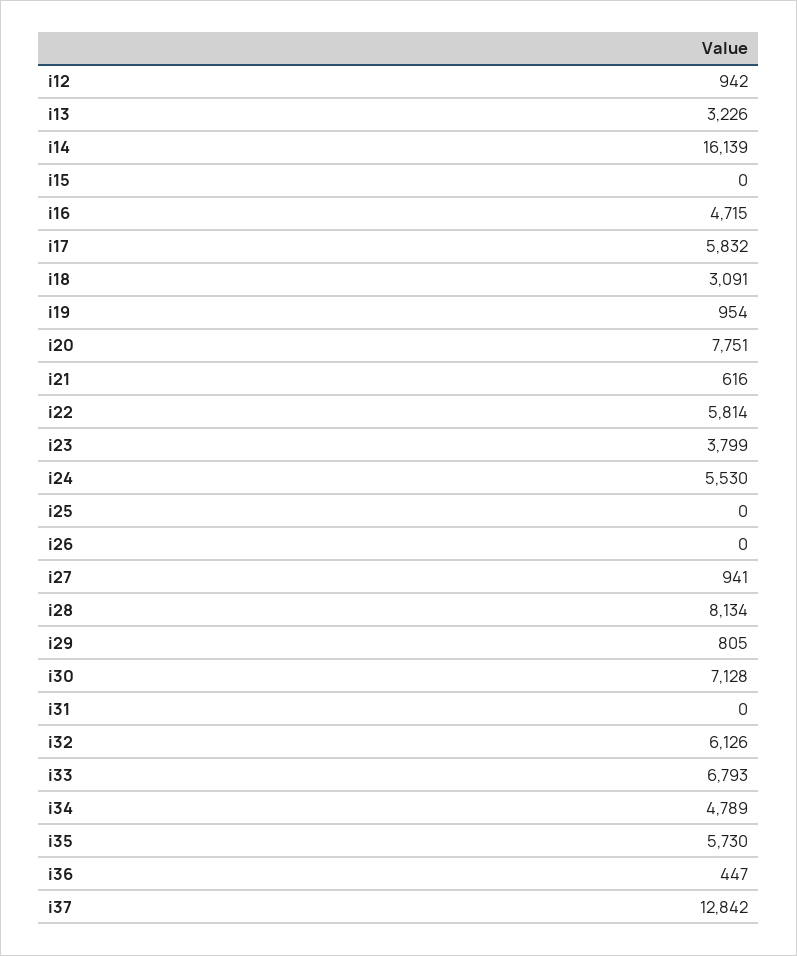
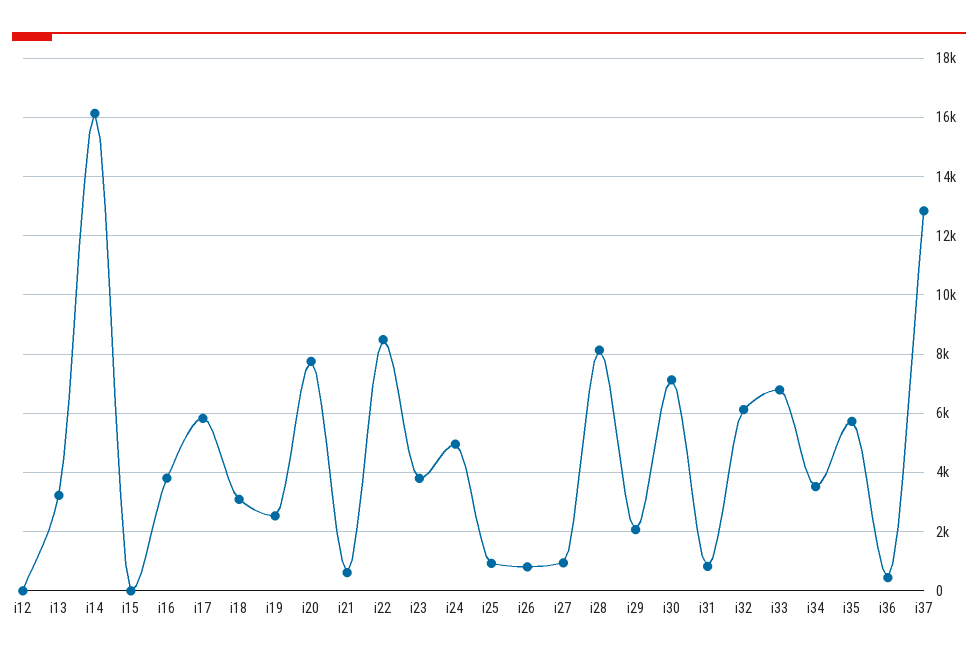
  {
-   "i12": 942,
+   "i12": 0,
    "i13": 3226,
    "i14": 16139,
    "i15": 0,
-   "i16": 4715,
+   "i16": 3750,
    "i17": 5832,
    "i18": 3091,
-   "i19": 954,
+   "i19": 2500,
    "i20": 7751,
    "i21": 616,
-   "i22": 5814,
+   "i22": 8500,
    "i23": 3799,
-   "i24": 5530,
+   "i24": 5000,
-   "i25": 0,
+   "i25": 1000,
-   "i26": 0,
+   "i26": 750,
    "i27": 941,
    "i28": 8134,
-   "i29": 805,
+   "i29": 2000,
    "i30": 7128,
-   "i31": 0,
+   "i31": 750,
    "i32": 6126,
    "i33": 6793,
-   "i34": 4789,
+   "i34": 3500,
    "i35": 5730,
    "i36": 447,
    "i37": 12842
  }

